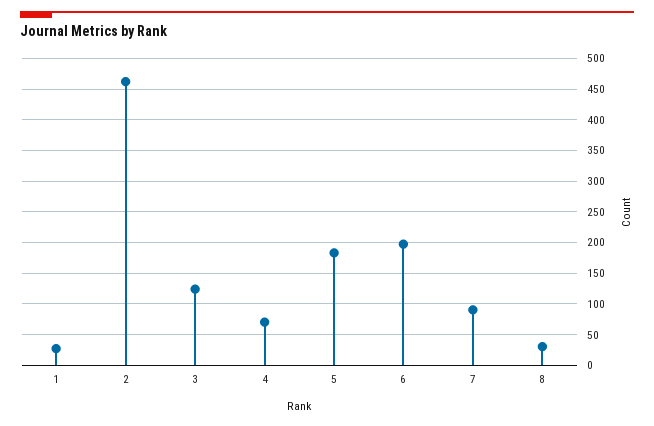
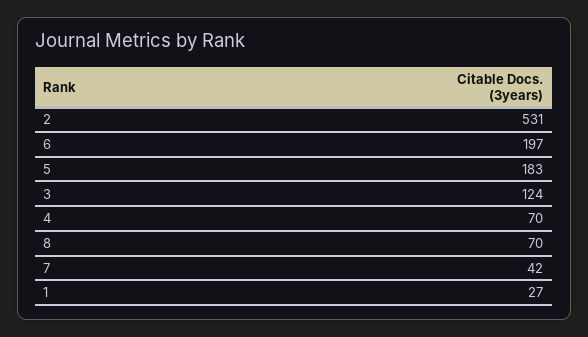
  {
    "1": 27,
-   "2": 460,
+   "2": 531,
    "3": 124,
    "4": 70,
    "5": 183,
    "6": 197,
-   "7": 90,
+   "7": 42,
-   "8": 30
+   "8": 70
  }

